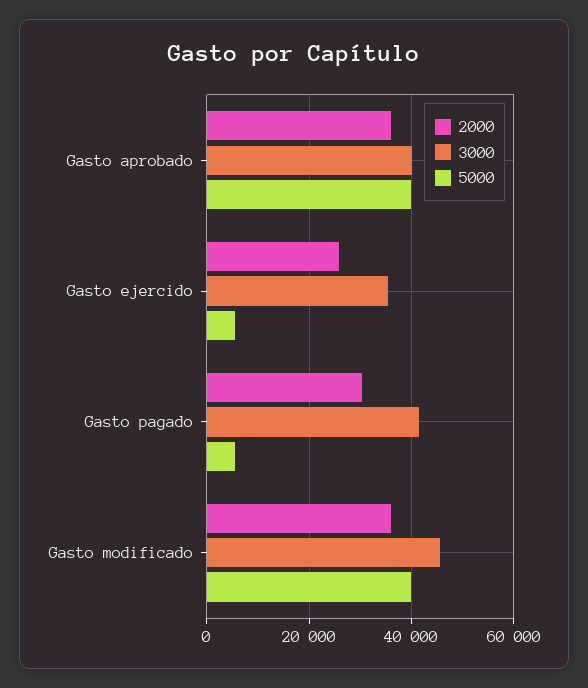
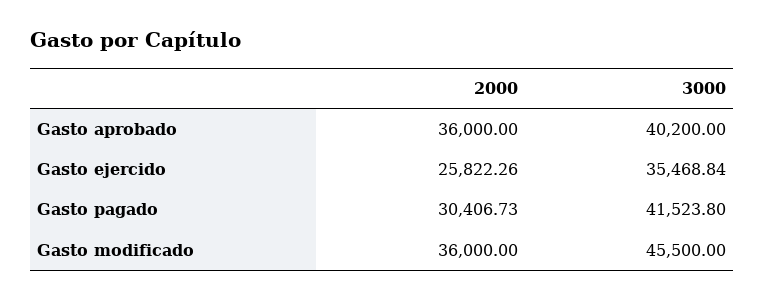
  {
    "2000": {
      "Gasto aprobado": 36000,
      "Gasto ejercido": 25822.26,
      "Gasto pagado": 30406.73,
      "Gasto modificado": 36000
    },
    "3000": {
      "Gasto aprobado": 40200,
      "Gasto ejercido": 35468.84,
      "Gasto pagado": 41523.8,
      "Gasto modificado": 45500
-   },
+   }
-   "5000": {
-     "Gasto aprobado": 40000,
-     "Gasto ejercido": 6000,
-     "Gasto pagado": 6000,
-     "Gasto modificado": 40000
-   }
  }

